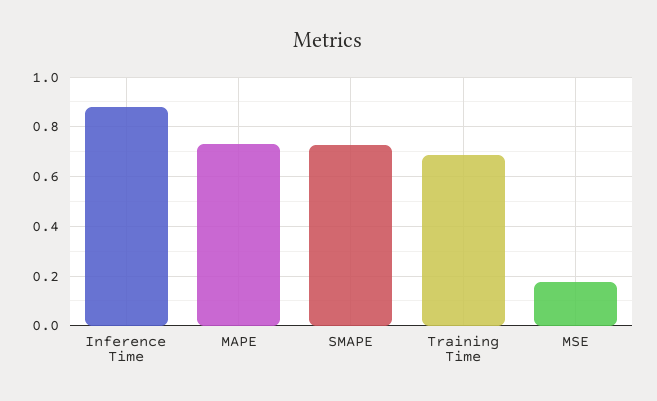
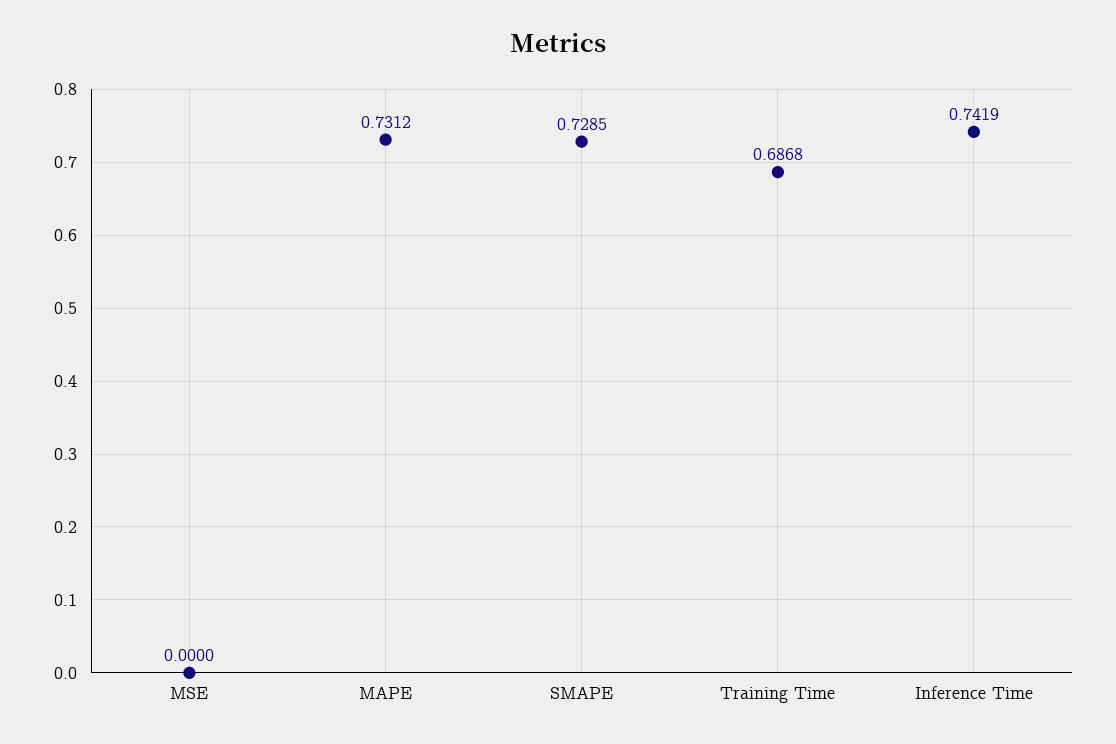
  {
-   "Inference Time": 0.875,
+   "Inference Time": 0.7419,
    "MAPE": 0.7312,
    "SMAPE": 0.7285,
    "Training Time": 0.6868,
-   "MSE": 0.175
+   "MSE": 0
  }

